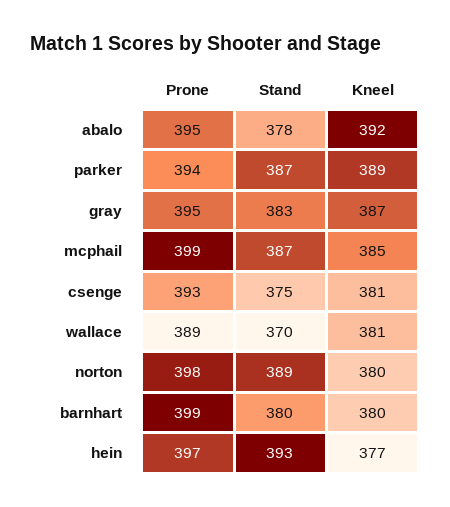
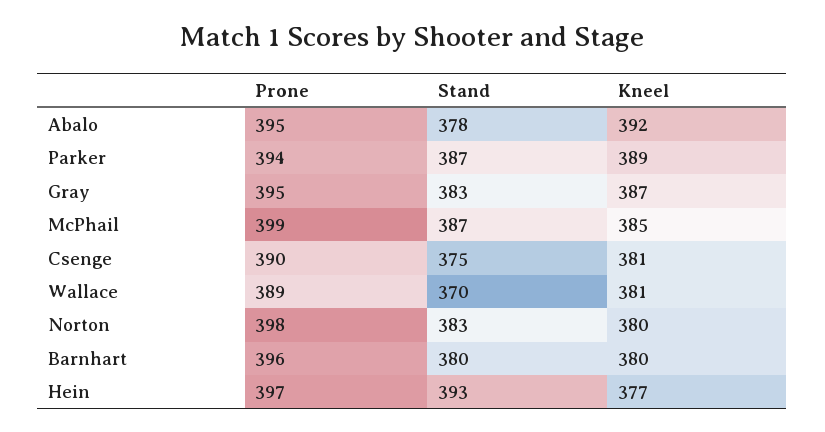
  {
    "Prone": {
      "abalo": 395,
      "parker": 394,
      "gray": 395,
      "mcphail": 399,
-     "csenge": 393,
+     "csenge": 390,
      "wallace": 389,
      "norton": 398,
-     "barnhart": 399,
+     "barnhart": 396,
      "hein": 397
    },
    "Stand": {
      "abalo": 378,
      "parker": 387,
      "gray": 383,
      "mcphail": 387,
      "csenge": 375,
      "wallace": 370,
-     "norton": 389,
+     "norton": 383,
      "barnhart": 380,
      "hein": 393
    },
    "Kneel": {
      "abalo": 392,
      "parker": 389,
      "gray": 387,
      "mcphail": 385,
      "csenge": 381,
      "wallace": 381,
      "norton": 380,
      "barnhart": 380,
      "hein": 377
    }
  }

